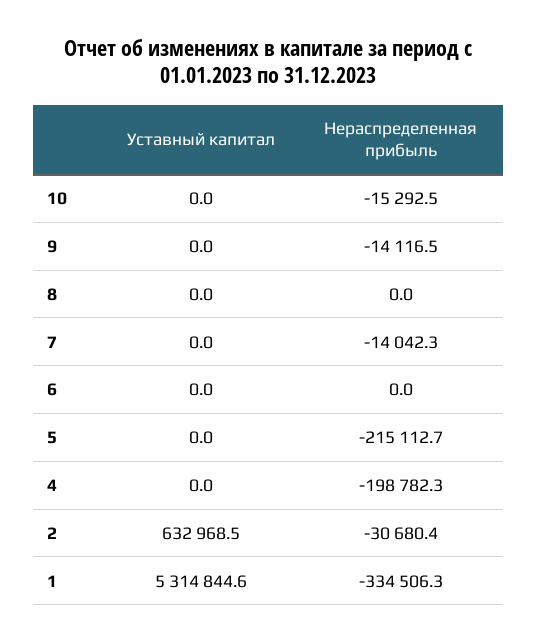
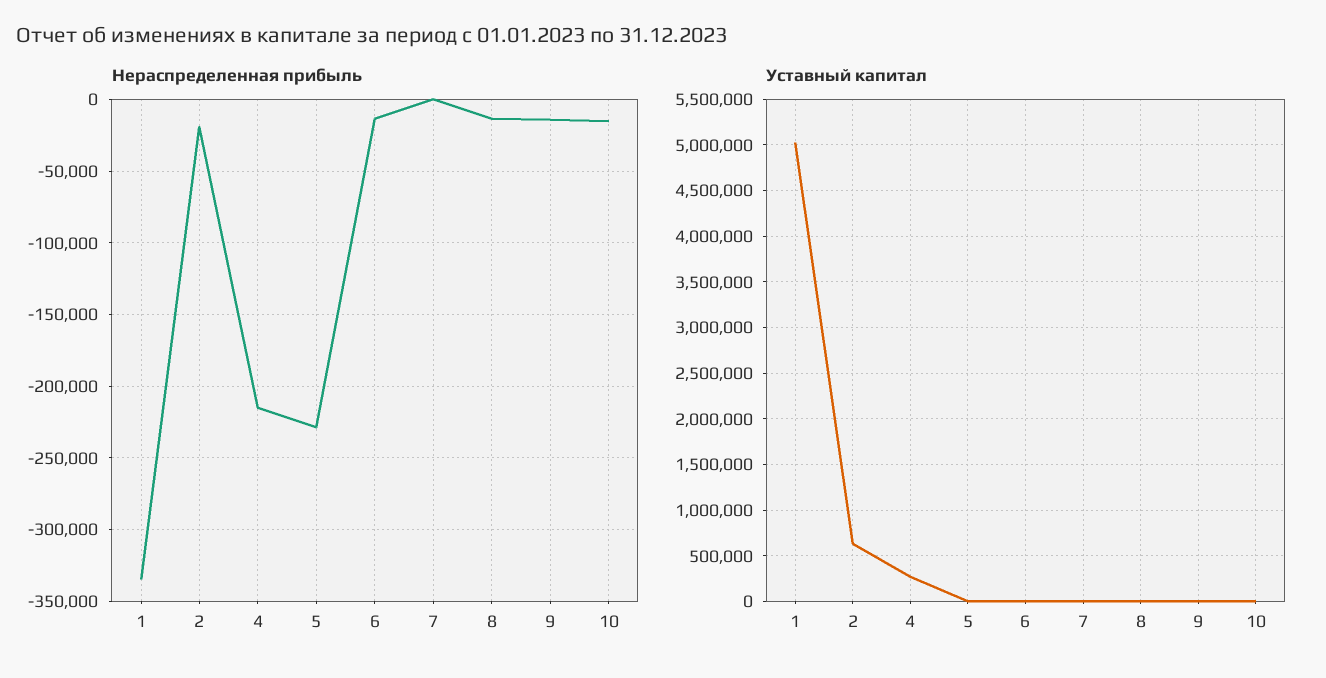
  {
    "Уставный капитал": {
      "10": 0,
      "9": 0,
      "8": 0,
      "7": 0,
      "6": 0,
      "5": 0,
-     "4": 0,
+     "4": 300000,
      "2": 632968.5,
-     "1": 5314844.6
+     "1": 5000000
    },
    "Нераспределенная прибыль": {
      "10": -15292.5,
      "9": -14116.5,
-     "8": 0,
+     "8": -15000,
-     "7": -14042.3,
+     "7": 0,
-     "6": 0,
+     "6": -15000,
-     "5": -215112.7,
+     "5": -230000,
-     "4": -198782.3,
+     "4": -215000,
-     "2": -30680.4,
+     "2": -20000,
      "1": -334506.3
    }
  }

